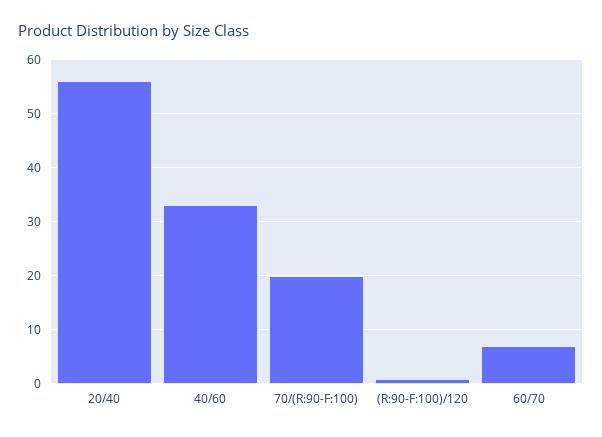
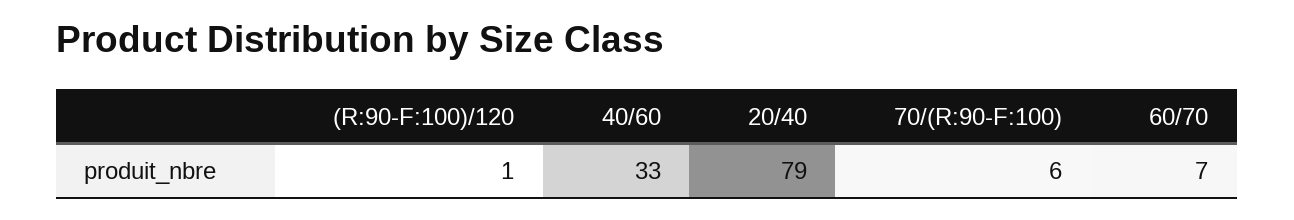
  {
-   "20/40": 55,
+   "20/40": 79,
    "40/60": 33,
-   "70/(R:90-F:100)": 20,
+   "70/(R:90-F:100)": 6,
    "(R:90-F:100)/120": 1,
    "60/70": 7
  }

